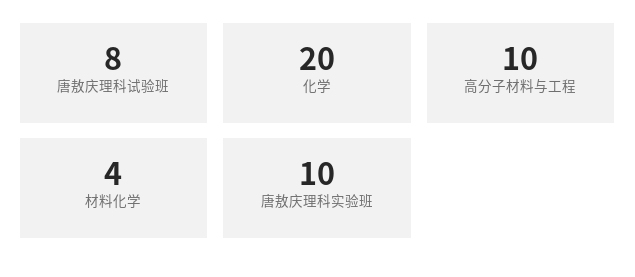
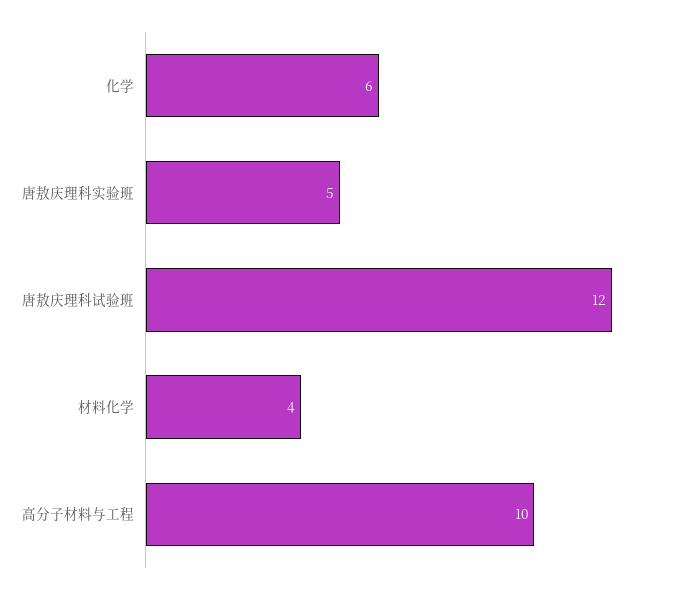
  {
-   "唐敖庆理科试验班": 8,
+   "唐敖庆理科试验班": 12,
-   "化学": 20,
+   "化学": 6,
    "高分子材料与工程": 10,
    "材料化学": 4,
-   "唐敖庆理科实验班": 10
+   "唐敖庆理科实验班": 5
  }

